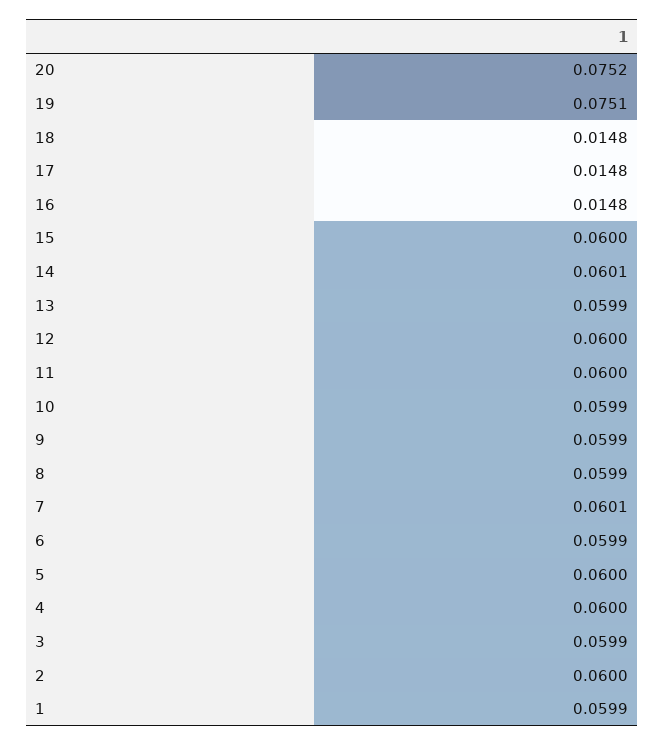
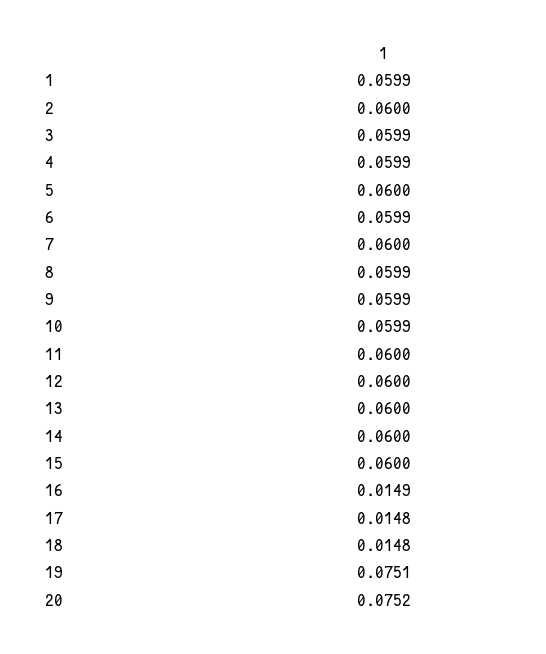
  {
    "20": 0.0752,
    "19": 0.0751,
    "18": 0.0148,
    "17": 0.0148,
-   "16": 0.0148,
+   "16": 0.0149,
    "15": 0.06,
-   "14": 0.0601,
+   "14": 0.06,
-   "13": 0.0599,
+   "13": 0.06,
    "12": 0.06,
    "11": 0.06,
    "10": 0.0599,
    "9": 0.0599,
    "8": 0.0599,
-   "7": 0.0601,
+   "7": 0.06,
    "6": 0.0599,
    "5": 0.06,
-   "4": 0.06,
+   "4": 0.0599,
    "3": 0.0599,
    "2": 0.06,
    "1": 0.0599
  }

